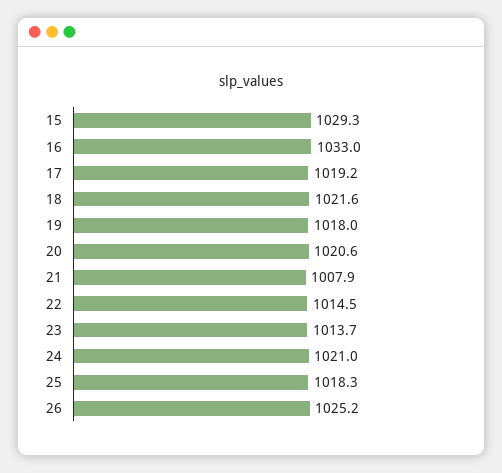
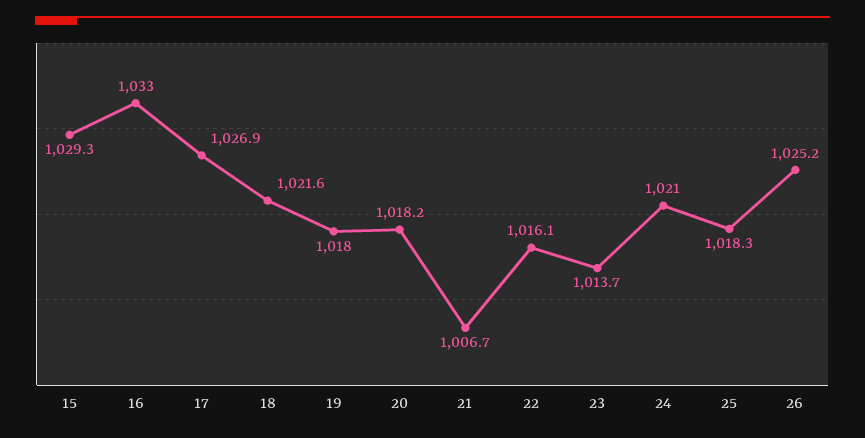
  {
    "15": 1029.3,
    "16": 1033,
-   "17": 1019.2,
+   "17": 1026.9,
    "18": 1021.6,
    "19": 1018,
-   "20": 1020.6,
+   "20": 1018.2,
-   "21": 1007.9,
+   "21": 1006.7,
-   "22": 1014.5,
+   "22": 1016.1,
    "23": 1013.7,
    "24": 1021,
    "25": 1018.3,
    "26": 1025.2
  }

